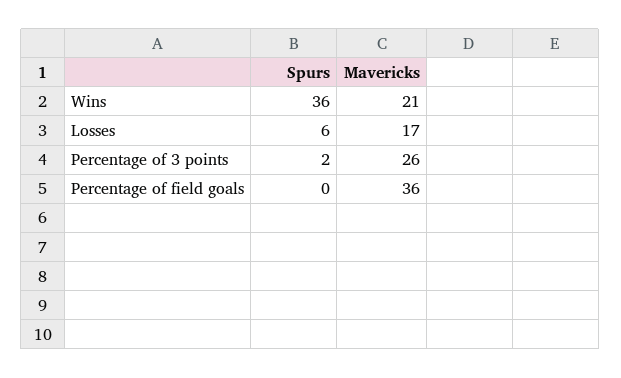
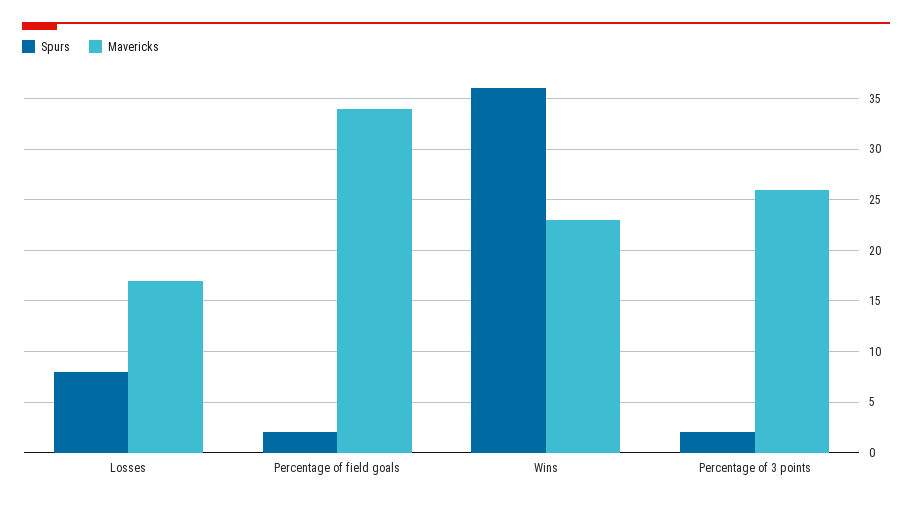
  {
    "Spurs": {
      "Wins": 36,
-     "Losses": 6,
+     "Losses": 8,
      "Percentage of 3 points": 2,
-     "Percentage of field goals": 0
+     "Percentage of field goals": 2
    },
    "Mavericks": {
-     "Wins": 21,
+     "Wins": 23,
      "Losses": 17,
      "Percentage of 3 points": 26,
-     "Percentage of field goals": 36
+     "Percentage of field goals": 34
    }
  }

